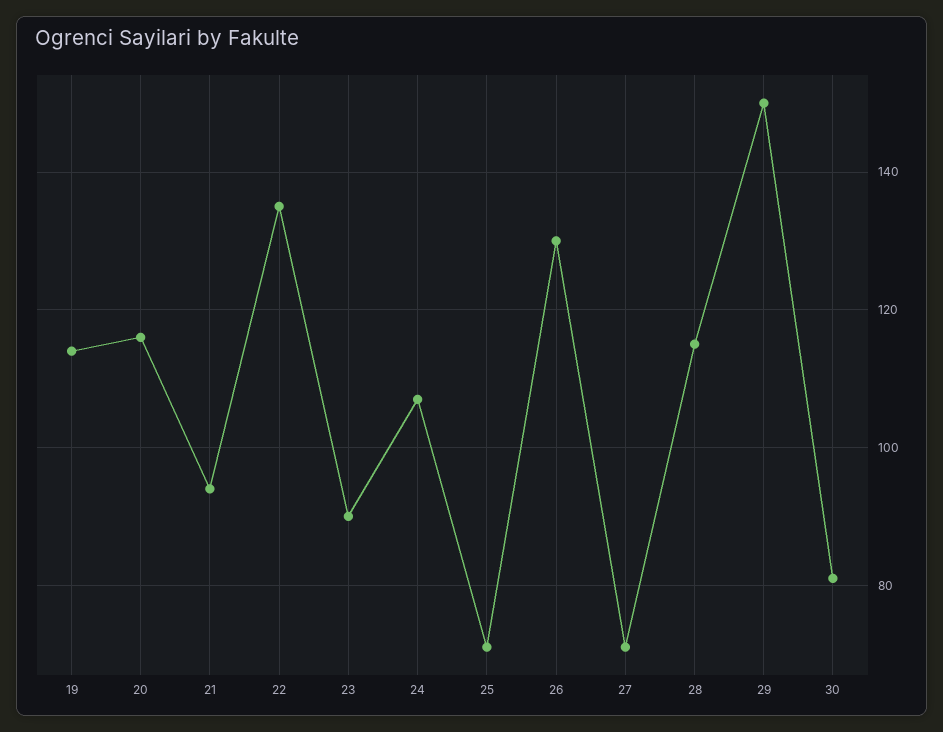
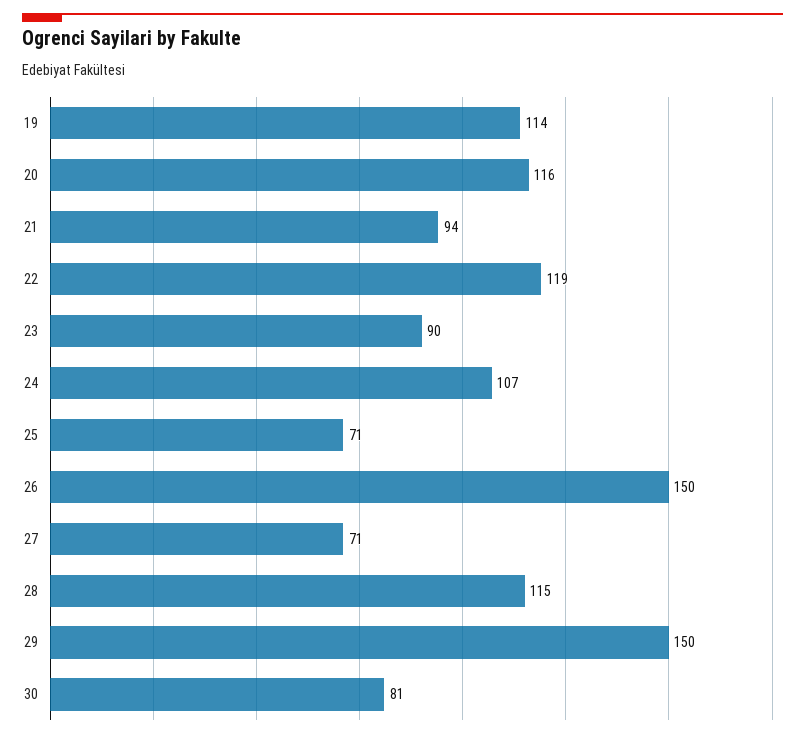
  {
    "19": 114,
    "20": 116,
    "21": 94,
-   "22": 135,
+   "22": 119,
    "23": 90,
    "24": 107,
    "25": 71,
-   "26": 130,
+   "26": 150,
    "27": 71,
    "28": 115,
    "29": 150,
    "30": 81
  }

